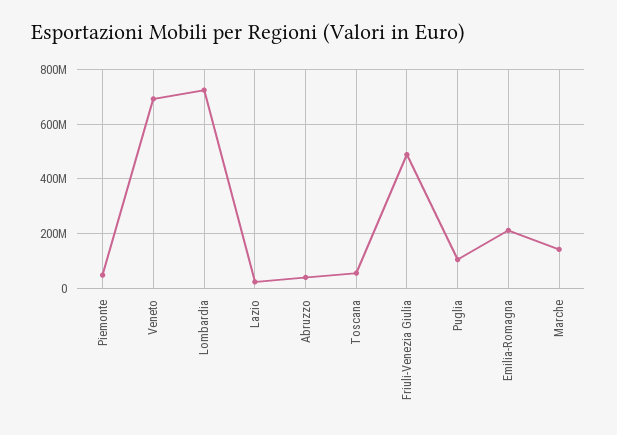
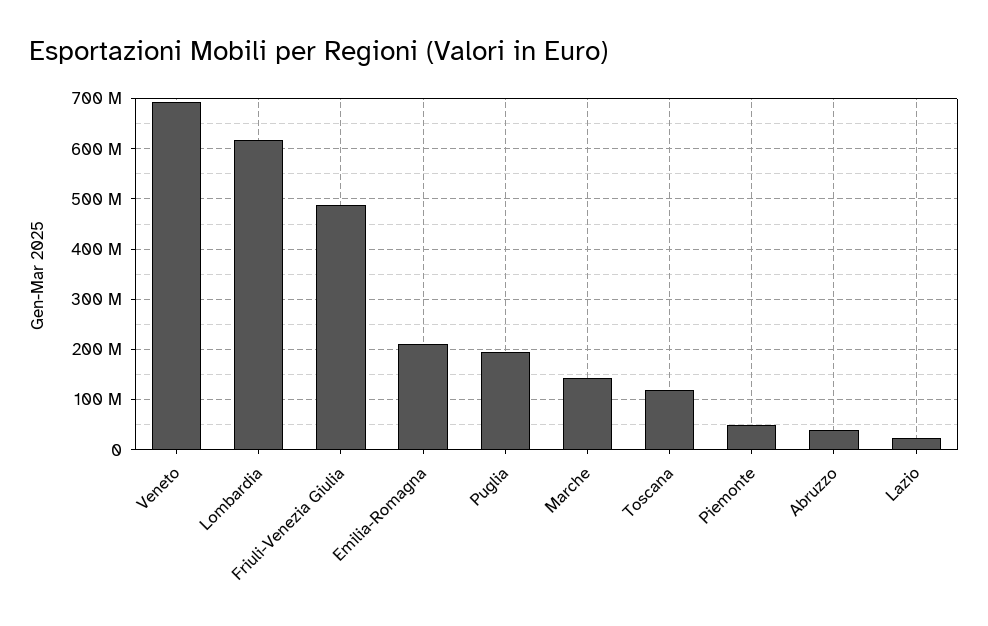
  {
    "Piemonte": 40000000,
    "Veneto": 700000000,
-   "Lombardia": 725000000,
+   "Lombardia": 620000000,
    "Lazio": 20000000,
    "Abruzzo": 40000000,
-   "Toscana": 50000000,
+   "Toscana": 120000000,
    "Friuli-Venezia Giulia": 480000000,
-   "Puglia": 100000000,
+   "Puglia": 200000000,
    "Emilia-Romagna": 220000000,
    "Marche": 140000000
  }

